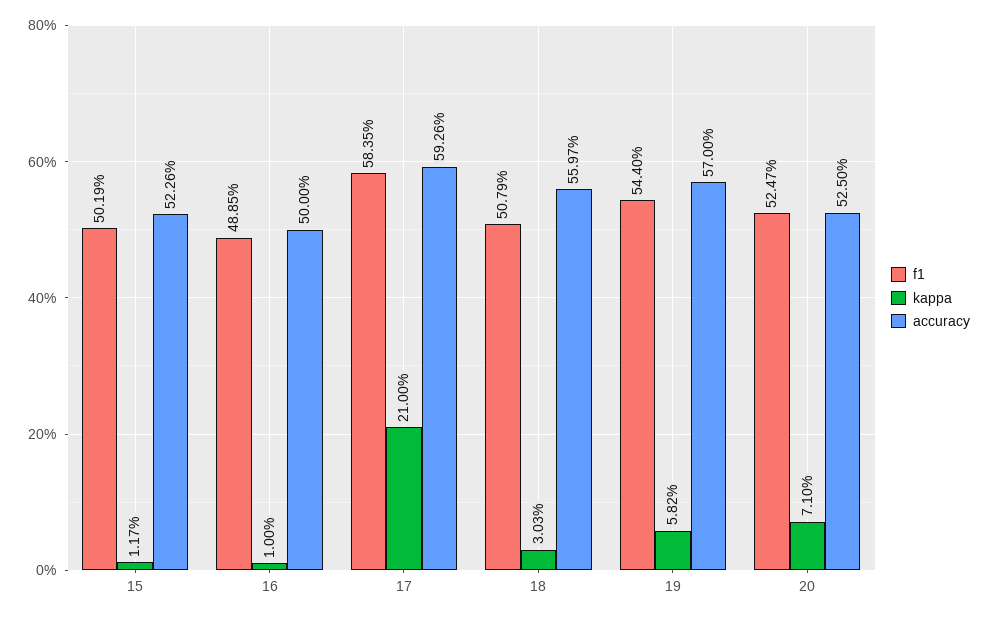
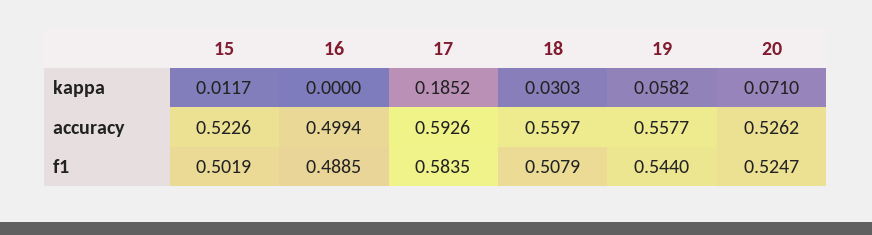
  {
    "f1": {
      "15": 0.5019,
      "16": 0.4885,
      "17": 0.5835,
      "18": 0.5079,
      "19": 0.544,
      "20": 0.5247
    },
    "kappa": {
      "15": 0.0117,
-     "16": 0.01,
+     "16": 0,
-     "17": 0.21,
+     "17": 0.1852,
      "18": 0.0303,
      "19": 0.0582,
      "20": 0.071
    },
    "accuracy": {
      "15": 0.5226,
-     "16": 0.5,
+     "16": 0.4994,
      "17": 0.5926,
      "18": 0.5597,
-     "19": 0.57,
+     "19": 0.5577,
-     "20": 0.525
+     "20": 0.5262
    }
  }

